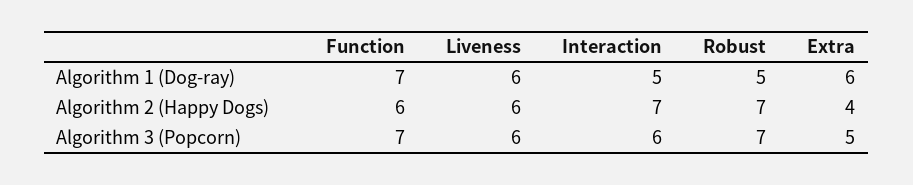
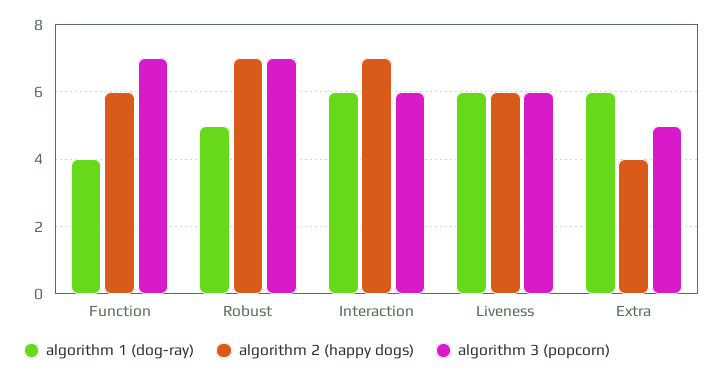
  {
    "Algorithm 1 (Dog-ray)": {
-     "Function": 7,
+     "Function": 4,
      "Liveness": 6,
-     "Interaction": 5,
+     "Interaction": 6,
      "Robust": 5,
      "Extra": 6
    },
    "Algorithm 2 (Happy Dogs)": {
      "Function": 6,
      "Liveness": 6,
      "Interaction": 7,
      "Robust": 7,
      "Extra": 4
    },
    "Algorithm 3 (Popcorn)": {
      "Function": 7,
      "Liveness": 6,
      "Interaction": 6,
      "Robust": 7,
      "Extra": 5
    }
  }

